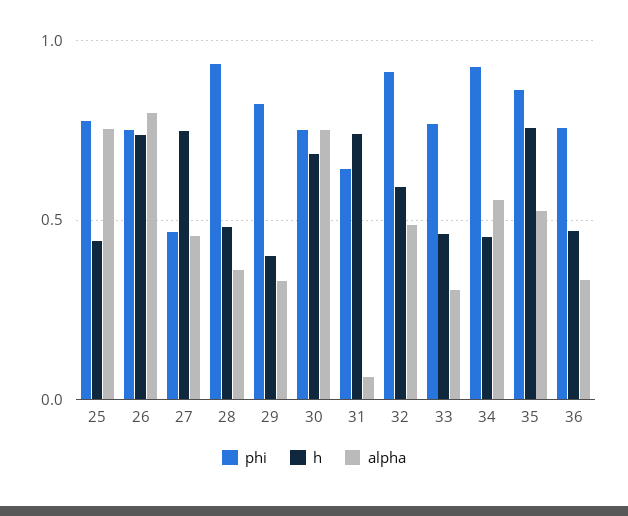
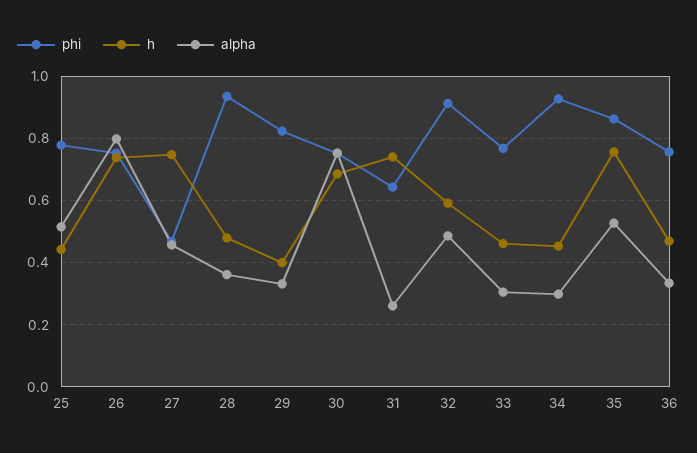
  {
    "phi": {
      "25": 0.78,
      "26": 0.76,
      "27": 0.46,
      "28": 0.94,
      "29": 0.82,
      "30": 0.76,
      "31": 0.64,
      "32": 0.92,
      "33": 0.76,
      "34": 0.92,
      "35": 0.86,
      "36": 0.76
    },
    "h": {
      "25": 0.44,
      "26": 0.74,
      "27": 0.74,
      "28": 0.48,
      "29": 0.4,
      "30": 0.68,
      "31": 0.74,
      "32": 0.6,
      "33": 0.46,
      "34": 0.46,
      "35": 0.76,
      "36": 0.46
    },
    "alpha": {
-     "25": 0.75,
+     "25": 0.52,
      "26": 0.8,
      "27": 0.46,
      "28": 0.36,
      "29": 0.34,
      "30": 0.76,
-     "31": 0.05,
+     "31": 0.26,
      "32": 0.48,
      "33": 0.3,
-     "34": 0.55,
+     "34": 0.3,
      "35": 0.52,
      "36": 0.34
    }
  }

